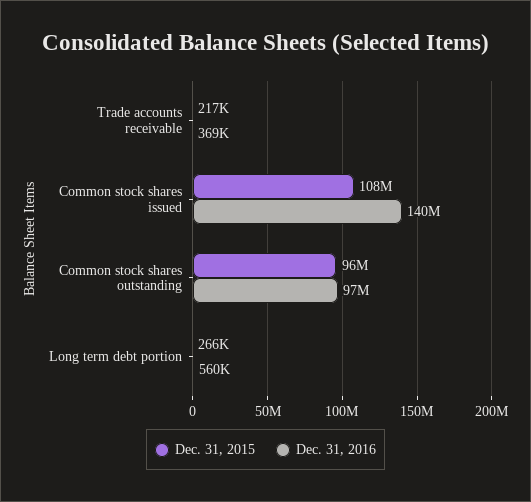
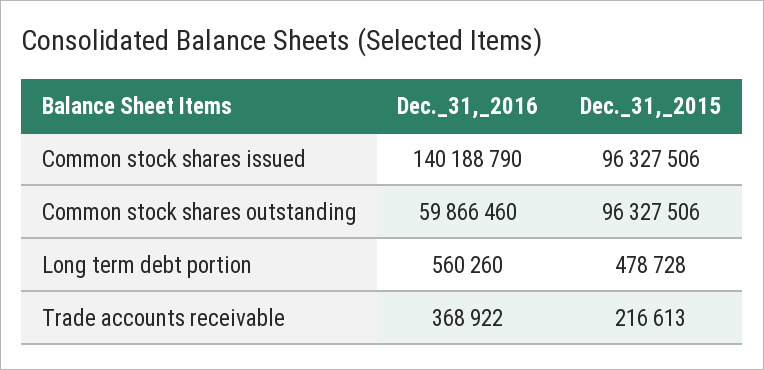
  {
    "Dec. 31, 2015": {
      "Trade accounts receivable": 216613,
-     "Common stock shares issued": 108000000,
+     "Common stock shares issued": 96327506,
      "Common stock shares outstanding": 96327506,
-     "Long term debt portion": 266000
+     "Long term debt portion": 478728
    },
    "Dec. 31, 2016": {
      "Trade accounts receivable": 368922,
      "Common stock shares issued": 140188790,
-     "Common stock shares outstanding": 97000000,
+     "Common stock shares outstanding": 59866460,
      "Long term debt portion": 560260
    }
  }

